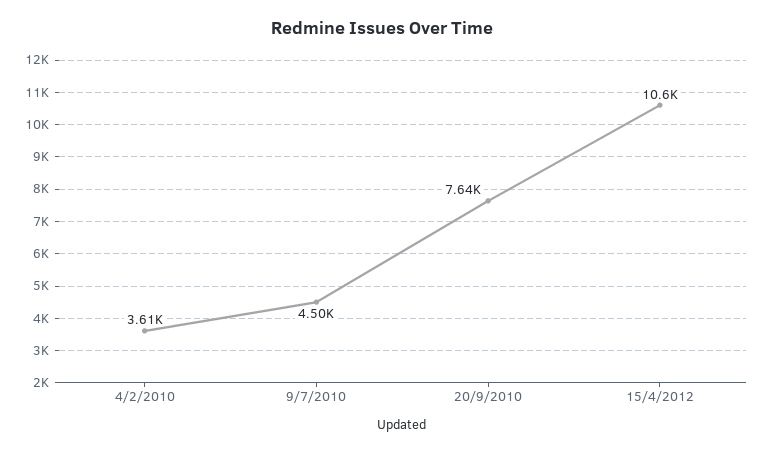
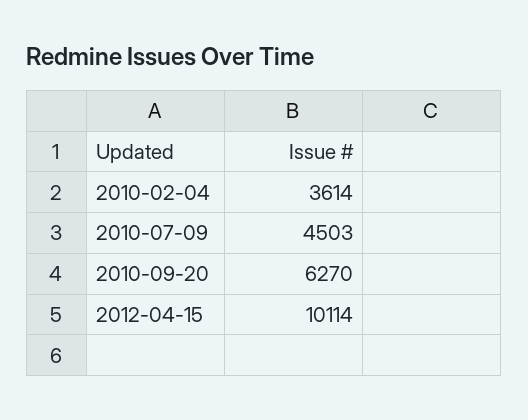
  {
    "4/2/2010": 3614,
    "9/7/2010": 4503,
-   "20/9/2010": 7640,
+   "20/9/2010": 6270,
-   "15/4/2012": 10600
+   "15/4/2012": 10114
  }

